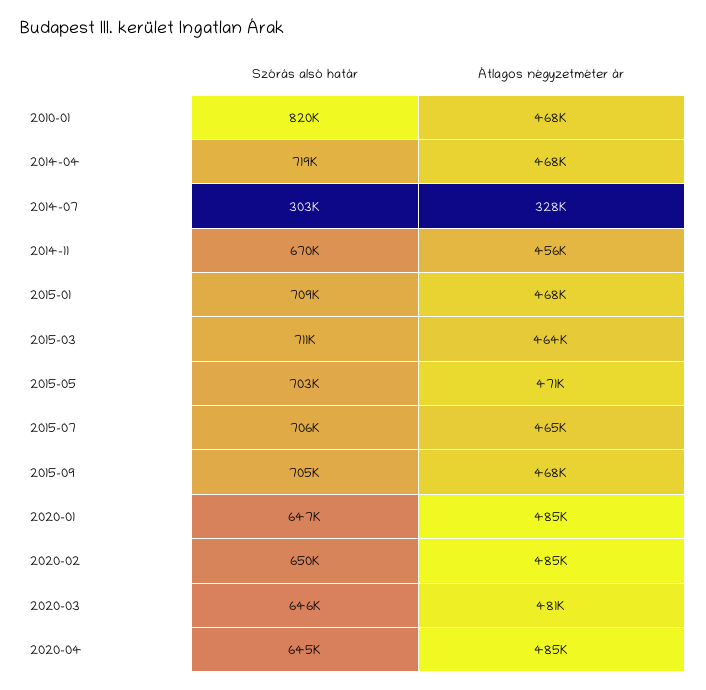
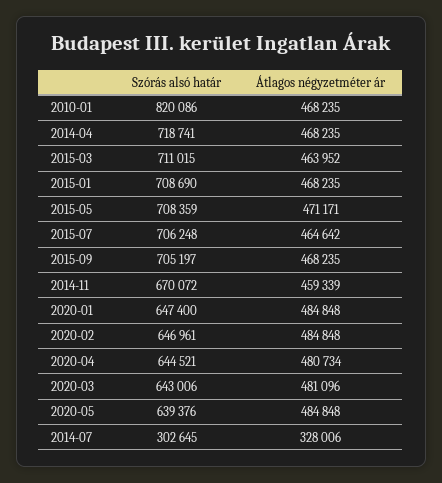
  {
    "Szórás alsó határ": {
      "2010-01": 820086,
      "2014-04": 718741,
      "2014-07": 302645,
      "2014-11": 670072,
      "2015-01": 708690,
      "2015-03": 711015,
-     "2015-05": 703000,
+     "2015-05": 708359,
      "2015-07": 706248,
      "2015-09": 705197,
      "2020-01": 647400,
-     "2020-02": 650000,
+     "2020-02": 646961,
-     "2020-03": 646000,
+     "2020-03": 643006,
-     "2020-04": 644521
+     "2020-04": 644521,
+     "2020-05": 639376
    },
    "Átlagos négyzetméter ár": {
      "2010-01": 468235,
      "2014-04": 468235,
      "2014-07": 328006,
-     "2014-11": 456000,
+     "2014-11": 459339,
      "2015-01": 468235,
      "2015-03": 463952,
      "2015-05": 471171,
      "2015-07": 464642,
      "2015-09": 468235,
      "2020-01": 484848,
      "2020-02": 484848,
      "2020-03": 481096,
-     "2020-04": 485000
+     "2020-04": 480734,
+     "2020-05": 484848
    }
  }

